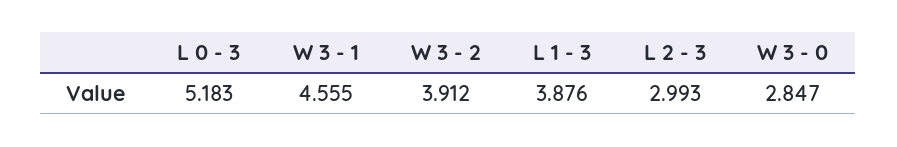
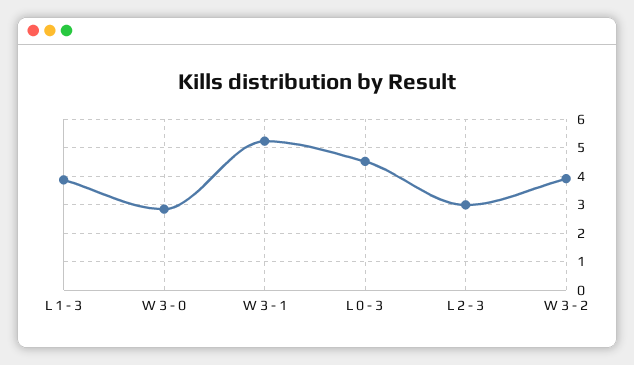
  {
-   "L 0 - 3": 5.183,
+   "L 0 - 3": 4.5,
-   "W 3 - 1": 4.555,
+   "W 3 - 1": 5.25,
    "W 3 - 2": 3.912,
    "L 1 - 3": 3.876,
    "L 2 - 3": 2.993,
    "W 3 - 0": 2.847
  }

